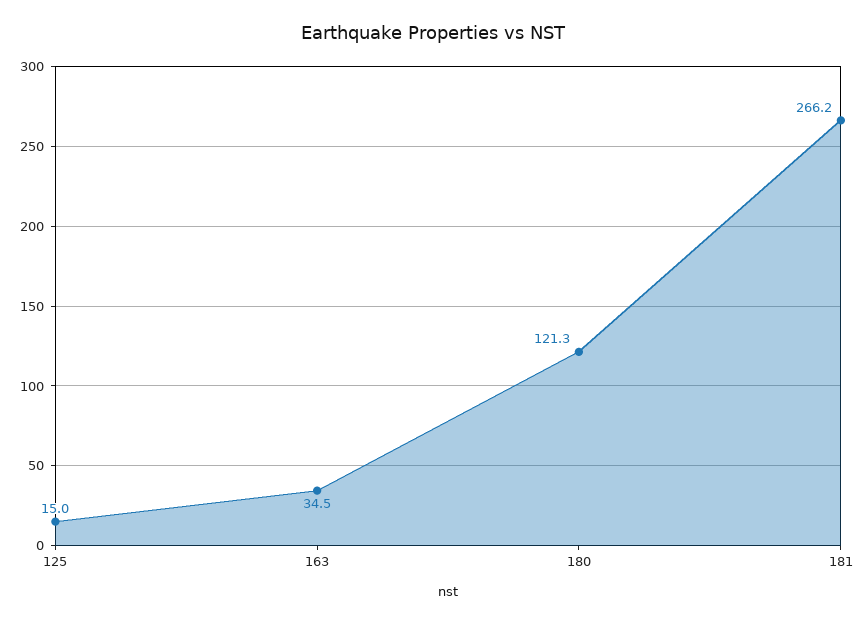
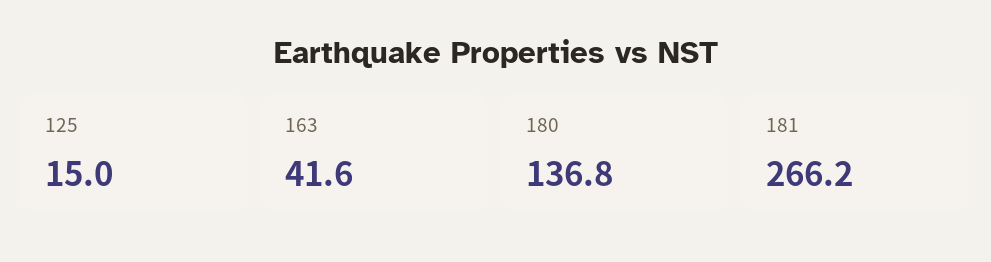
  {
    "125": 15,
-   "163": 34.5,
+   "163": 41.6,
-   "180": 121.3,
+   "180": 136.8,
    "181": 266.2
  }

